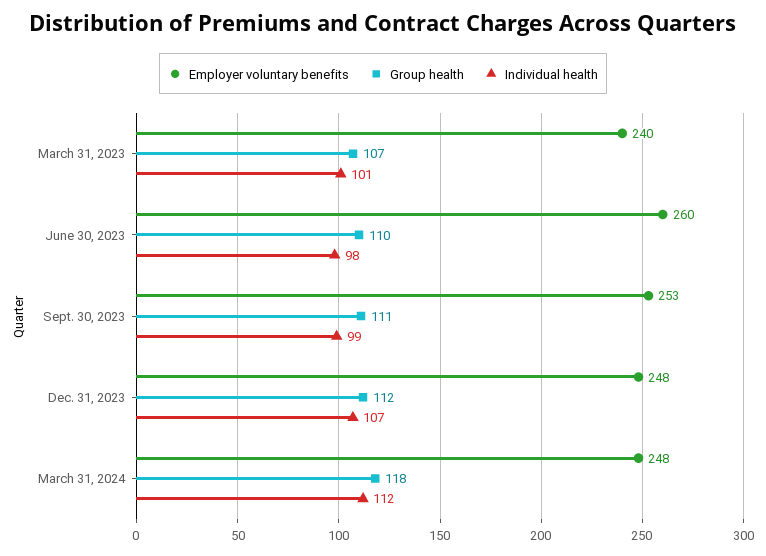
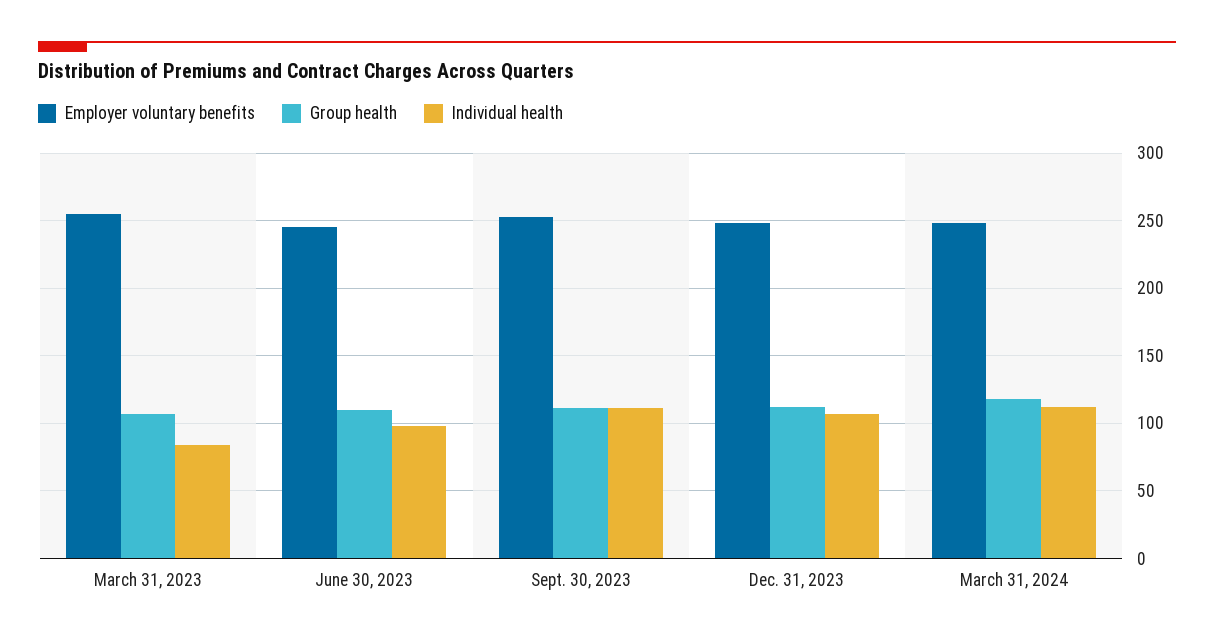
  {
    "Employer voluntary benefits": {
-     "March 31, 2023": 240,
+     "March 31, 2023": 255,
-     "June 30, 2023": 260,
+     "June 30, 2023": 245,
      "Sept. 30, 2023": 253,
      "Dec. 31, 2023": 248,
      "March 31, 2024": 248
    },
    "Group health": {
      "March 31, 2023": 107,
      "June 30, 2023": 110,
      "Sept. 30, 2023": 111,
      "Dec. 31, 2023": 112,
      "March 31, 2024": 118
    },
    "Individual health": {
-     "March 31, 2023": 101,
+     "March 31, 2023": 85,
      "June 30, 2023": 98,
-     "Sept. 30, 2023": 99,
+     "Sept. 30, 2023": 110,
      "Dec. 31, 2023": 107,
      "March 31, 2024": 112
    }
  }

